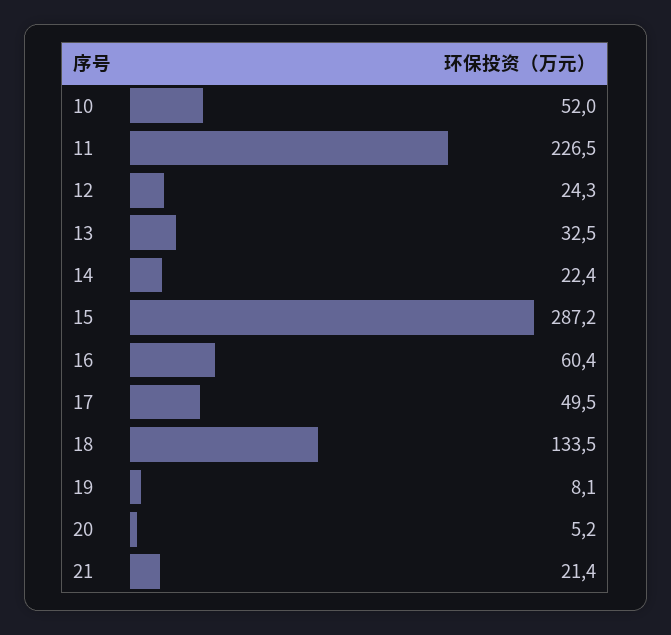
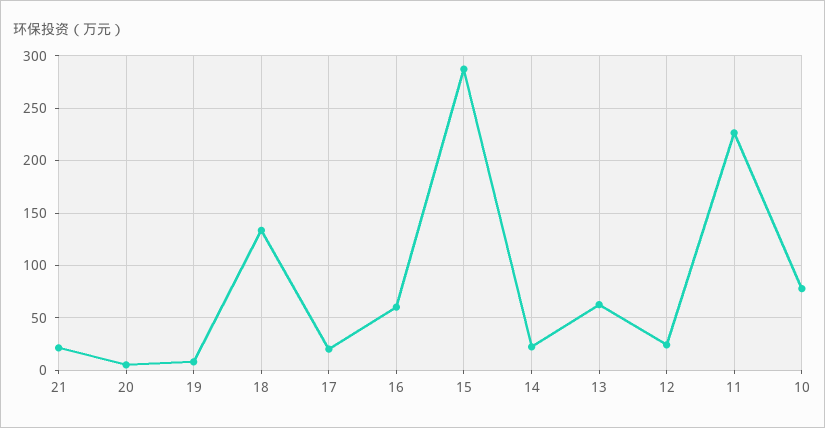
  {
-   "10": 52,
+   "10": 80,
    "11": 226.5,
    "12": 24.3,
-   "13": 32.5,
+   "13": 60,
    "14": 22.4,
    "15": 287.2,
    "16": 60.4,
-   "17": 49.5,
+   "17": 20,
    "18": 133.5,
    "19": 8.1,
    "20": 5.2,
    "21": 21.4
  }

